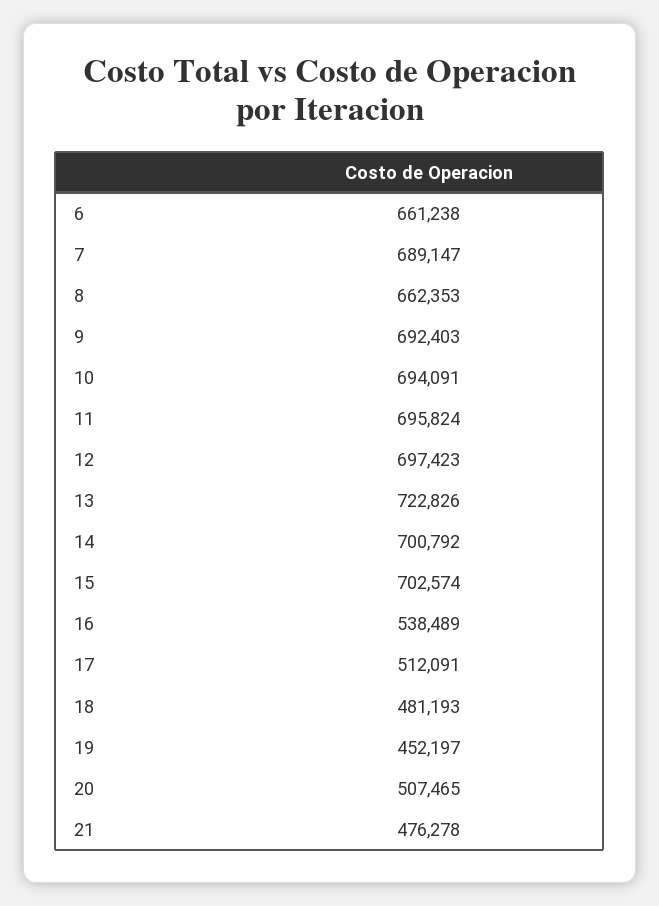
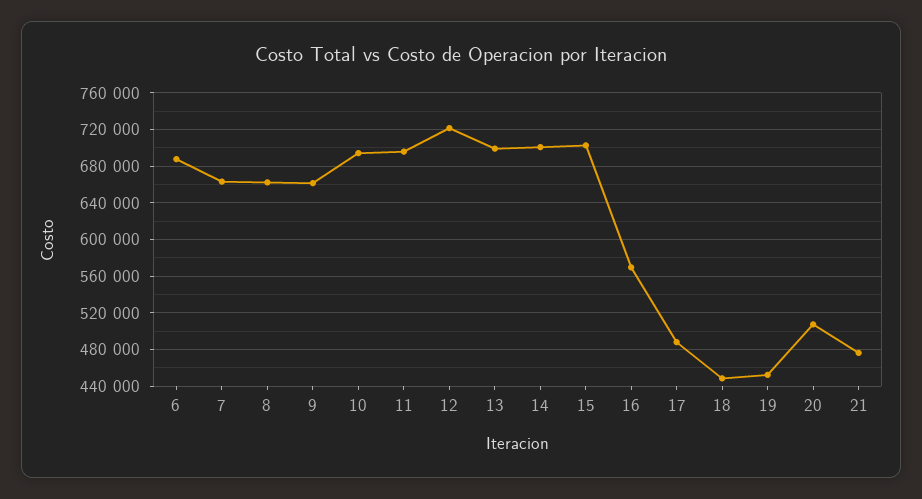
  {
-   "6": 661238,
+   "6": 690000,
-   "7": 689147,
+   "7": 660000,
    "8": 662353,
-   "9": 692403,
+   "9": 660000,
    "10": 694091,
    "11": 695824,
-   "12": 697423,
+   "12": 720000,
-   "13": 722826,
+   "13": 700000,
    "14": 700792,
    "15": 702574,
-   "16": 538489,
+   "16": 570000,
-   "17": 512091,
+   "17": 490000,
-   "18": 481193,
+   "18": 450000,
    "19": 452197,
    "20": 507465,
    "21": 476278
  }

